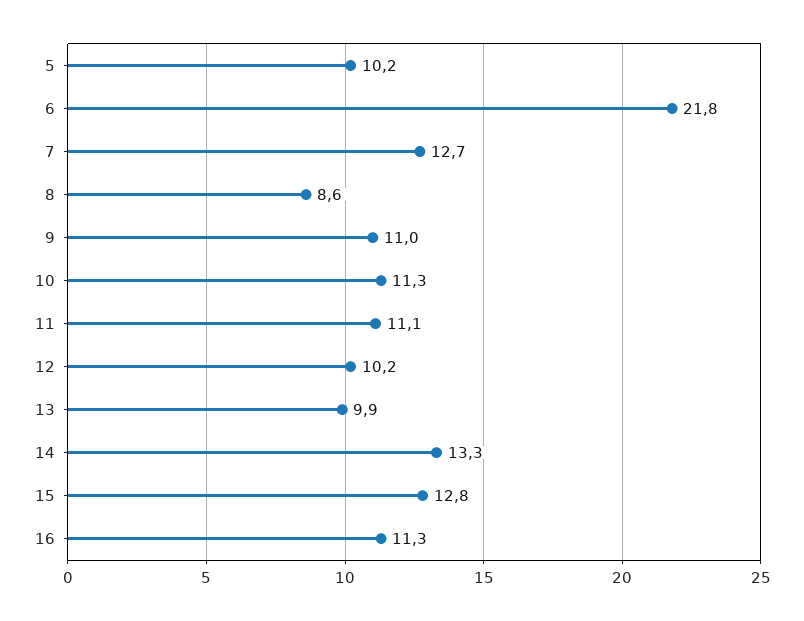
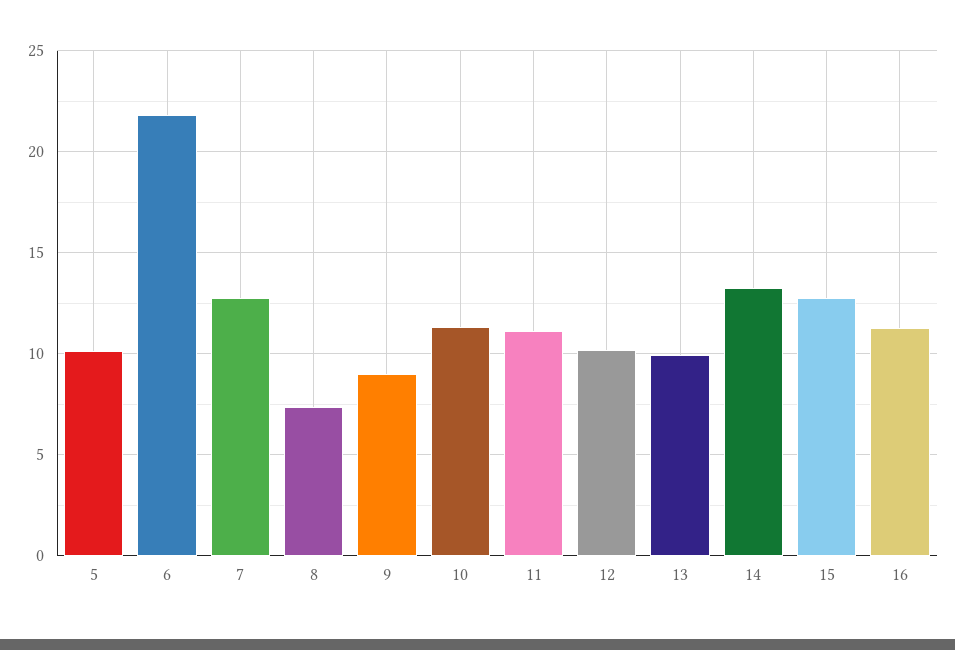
  {
    "5": 10.2,
    "6": 21.8,
    "7": 12.7,
-   "8": 8.6,
+   "8": 7.5,
-   "9": 11,
+   "9": 9,
    "10": 11.3,
    "11": 11.1,
    "12": 10.2,
    "13": 9.9,
    "14": 13.3,
    "15": 12.8,
    "16": 11.3
  }

